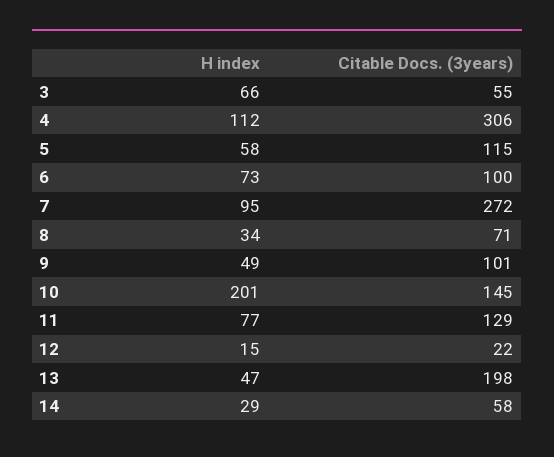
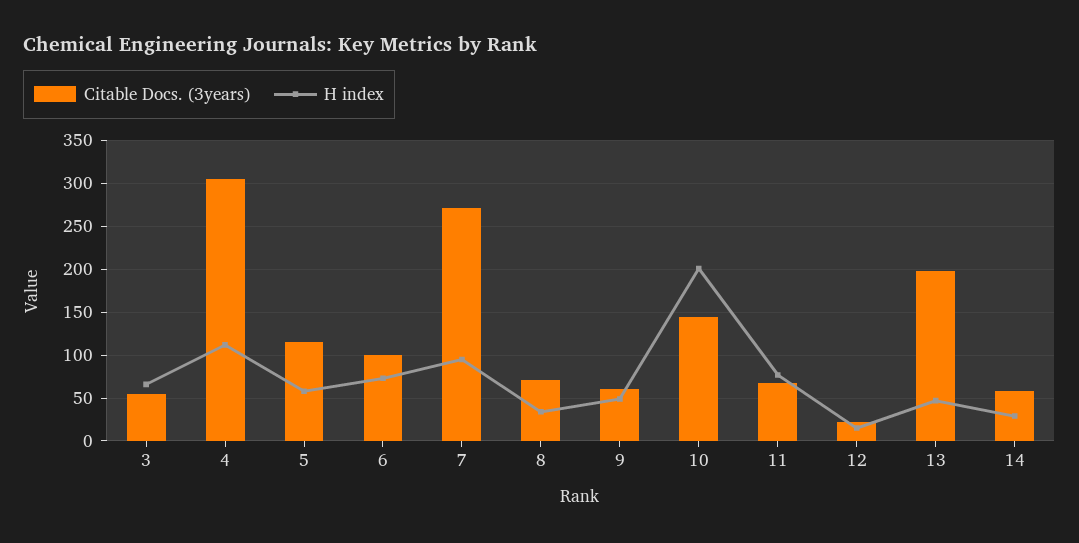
  {
    "H index": {
      "3": 66,
      "4": 112,
      "5": 58,
      "6": 73,
      "7": 95,
      "8": 34,
      "9": 49,
      "10": 201,
      "11": 77,
      "12": 15,
      "13": 47,
      "14": 29
    },
    "Citable Docs. (3years)": {
      "3": 55,
      "4": 306,
      "5": 115,
      "6": 100,
      "7": 272,
      "8": 71,
-     "9": 101,
+     "9": 60,
      "10": 145,
-     "11": 129,
+     "11": 70,
      "12": 22,
      "13": 198,
      "14": 58
    }
  }

